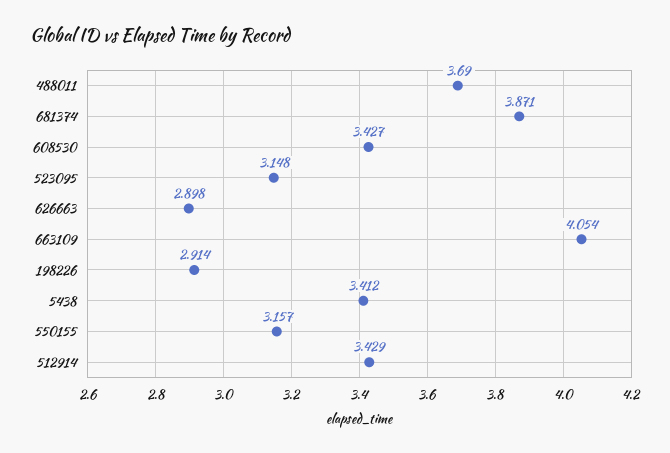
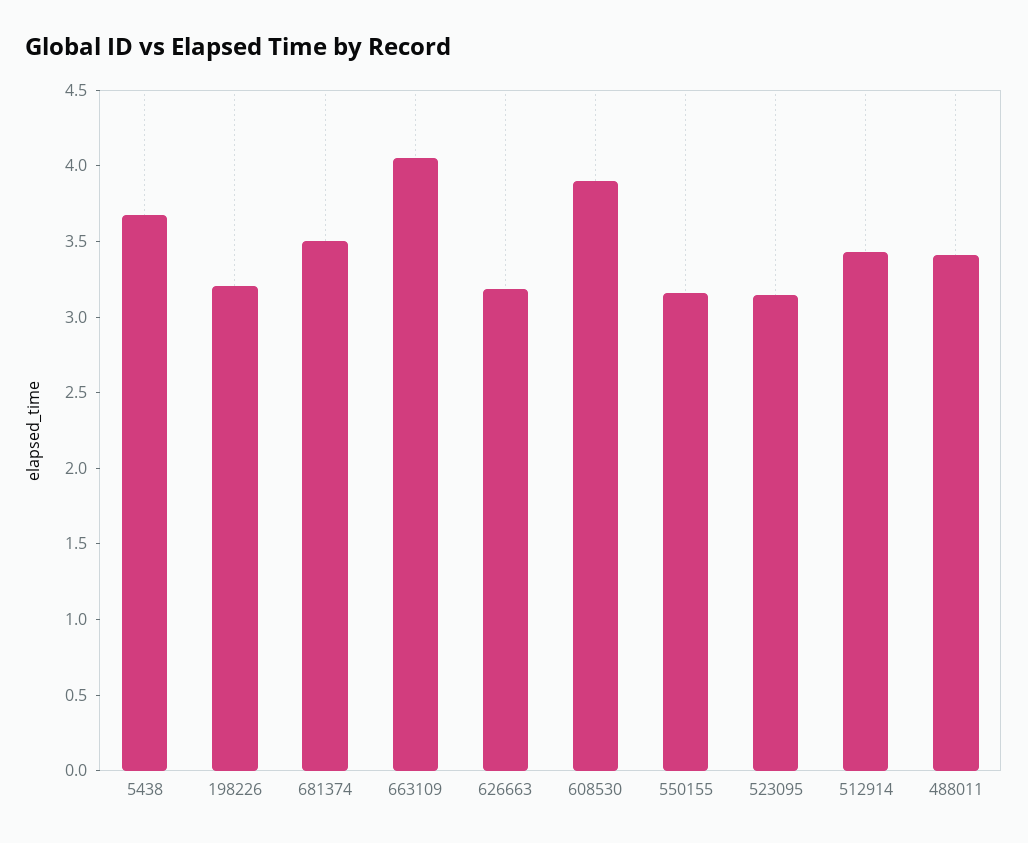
  {
-   "488011": 3.69,
+   "488011": 3.4,
-   "681374": 3.871,
+   "681374": 3.5,
-   "608530": 3.427,
+   "608530": 3.9,
    "523095": 3.148,
-   "626663": 2.898,
+   "626663": 3.2,
    "663109": 4.054,
-   "198226": 2.914,
+   "198226": 3.2,
-   "5438": 3.412,
+   "5438": 3.7,
    "550155": 3.157,
    "512914": 3.429
  }

